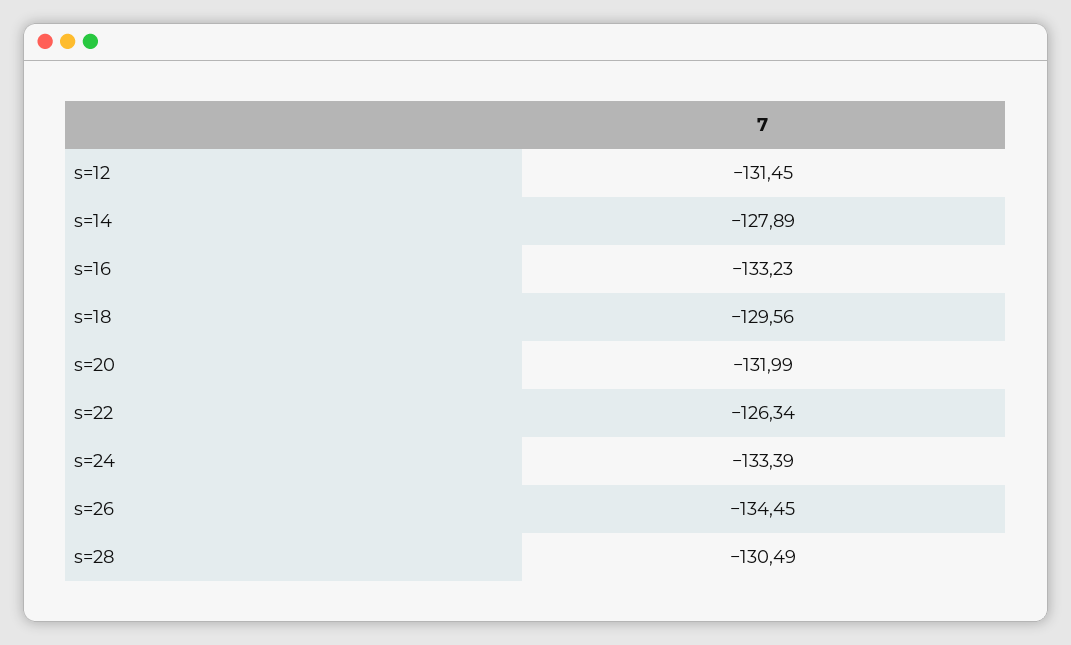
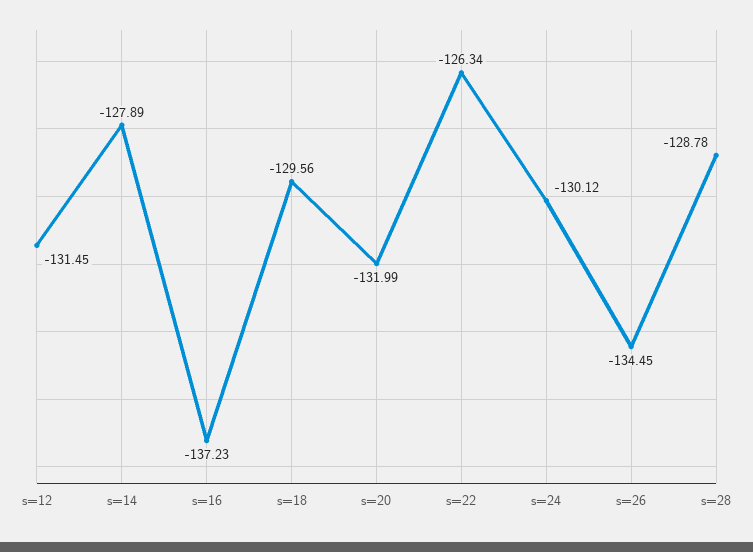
  {
    "s=12": -131.45,
    "s=14": -127.89,
-   "s=16": -133.23,
+   "s=16": -137.23,
    "s=18": -129.56,
    "s=20": -131.99,
    "s=22": -126.34,
-   "s=24": -133.39,
+   "s=24": -130.12,
    "s=26": -134.45,
-   "s=28": -130.49
+   "s=28": -128.78
  }

